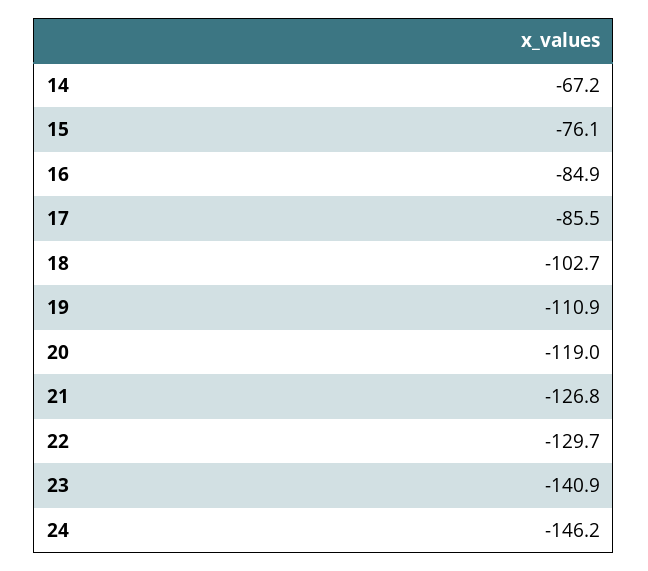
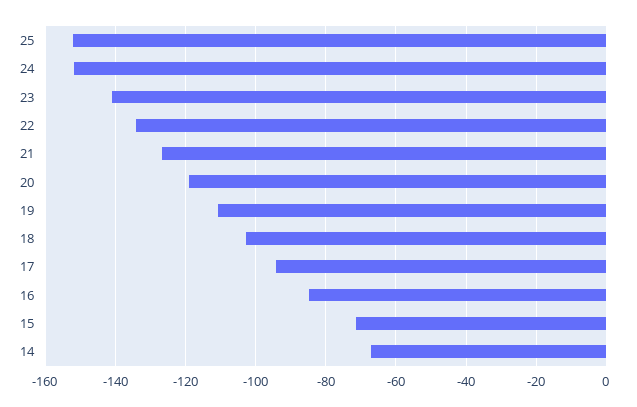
  {
    "14": -67.2,
-   "15": -76.1,
+   "15": -72,
    "16": -84.9,
-   "17": -85.5,
+   "17": -94,
    "18": -102.7,
    "19": -110.9,
    "20": -119,
    "21": -126.8,
-   "22": -129.7,
+   "22": -134,
    "23": -140.9,
-   "24": -146.2
+   "24": -152,
+   "25": -152
  }

